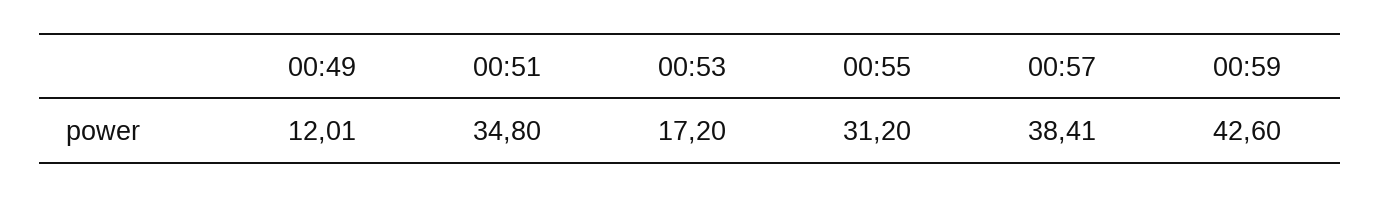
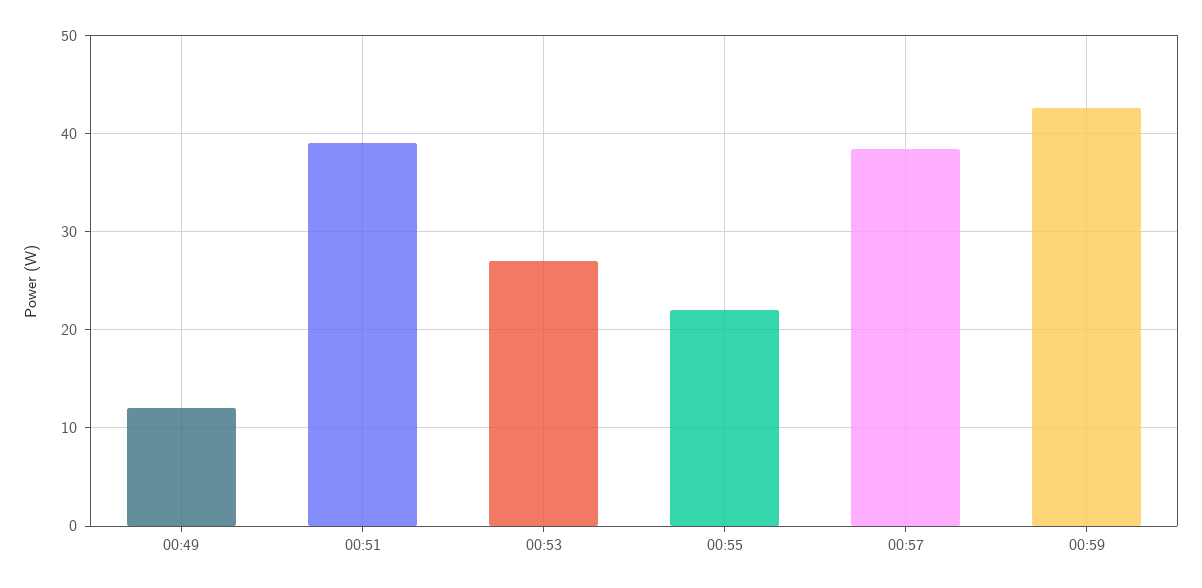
  {
    "00:49": 12.01,
-   "00:51": 34.8,
+   "00:51": 39,
-   "00:53": 17.2,
+   "00:53": 27,
-   "00:55": 31.2,
+   "00:55": 22,
    "00:57": 38.41,
    "00:59": 42.6
  }

